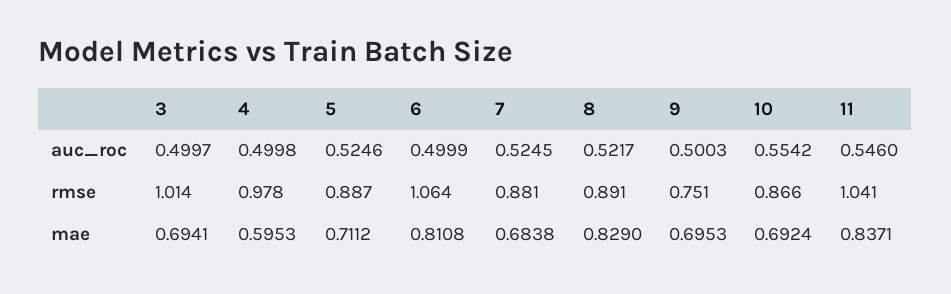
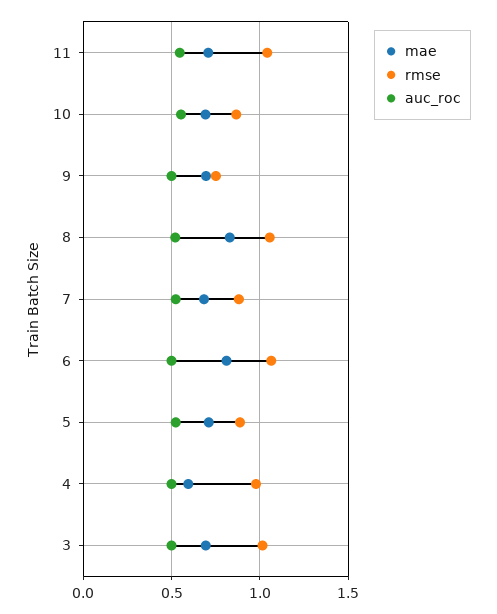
  {
    "auc_roc": {
      "3": 0.4997,
      "4": 0.4998,
      "5": 0.5246,
      "6": 0.4999,
      "7": 0.5245,
      "8": 0.5217,
      "9": 0.5003,
      "10": 0.5542,
      "11": 0.546
    },
    "rmse": {
      "3": 1.014,
      "4": 0.978,
      "5": 0.887,
      "6": 1.064,
      "7": 0.881,
-     "8": 0.891,
+     "8": 1.05,
      "9": 0.751,
      "10": 0.866,
      "11": 1.041
    },
    "mae": {
      "3": 0.6941,
      "4": 0.5953,
      "5": 0.7112,
      "6": 0.8108,
      "7": 0.6838,
      "8": 0.829,
      "9": 0.6953,
      "10": 0.6924,
-     "11": 0.8371
+     "11": 0.7
    }
  }

